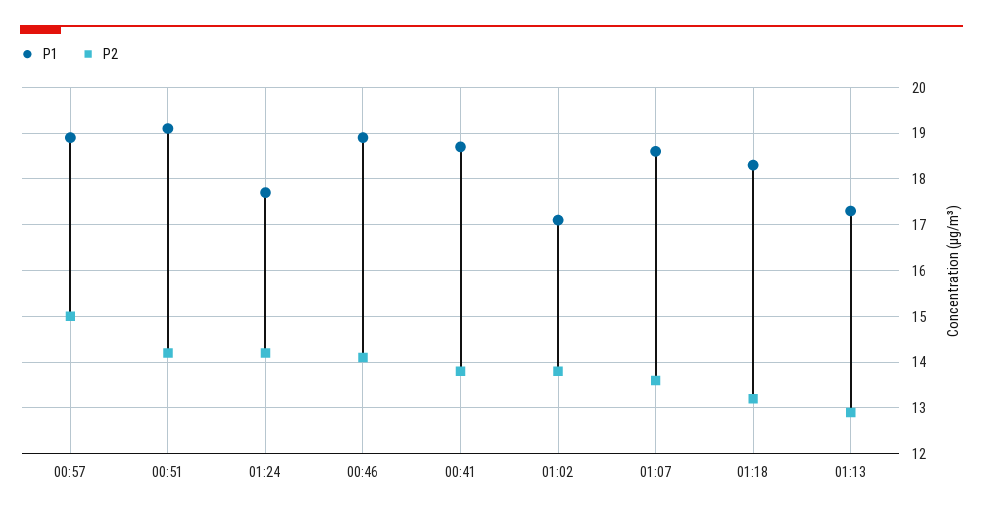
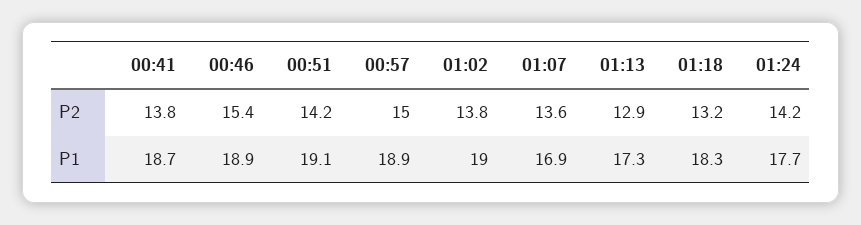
  {
    "P1": {
      "00:57": 18.9,
      "00:51": 19.1,
      "01:24": 17.7,
      "00:46": 18.9,
      "00:41": 18.7,
-     "01:02": 17,
+     "01:02": 19,
-     "01:07": 18.5,
+     "01:07": 16.9,
      "01:18": 18.3,
      "01:13": 17.3
    },
    "P2": {
      "00:57": 15,
      "00:51": 14.2,
      "01:24": 14.2,
-     "00:46": 14,
+     "00:46": 15.4,
      "00:41": 13.8,
      "01:02": 13.8,
      "01:07": 13.6,
      "01:18": 13.2,
      "01:13": 12.9
    }
  }

